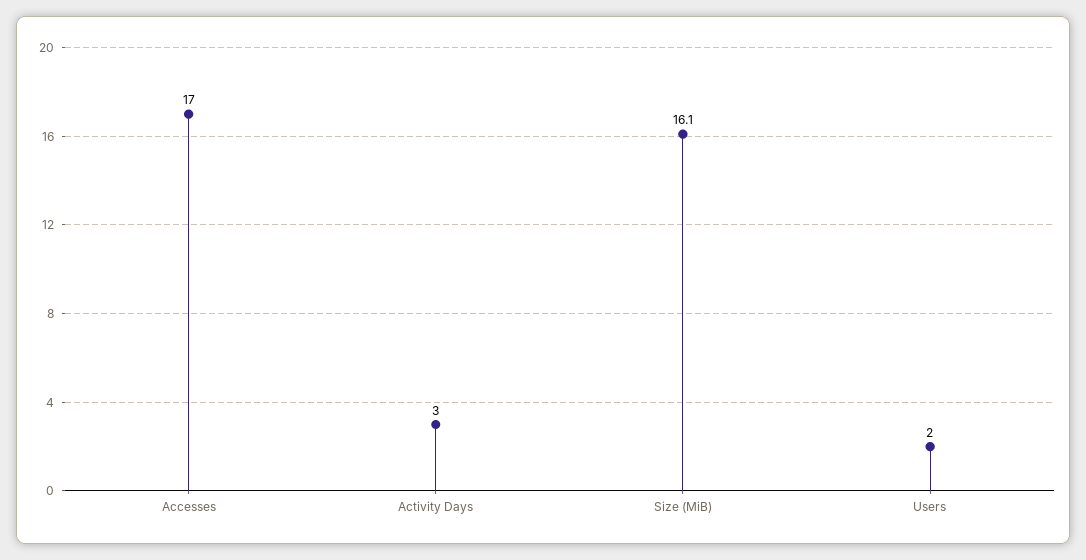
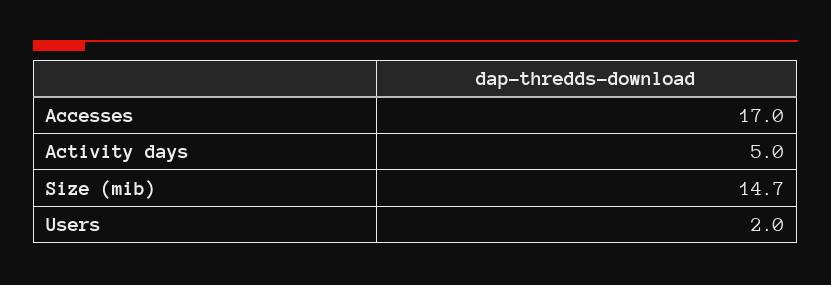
  {
    "Accesses": 17,
-   "Activity Days": 3,
+   "Activity Days": 5,
-   "Size (MiB)": 16.1,
+   "Size (MiB)": 14.7,
    "Users": 2
  }

